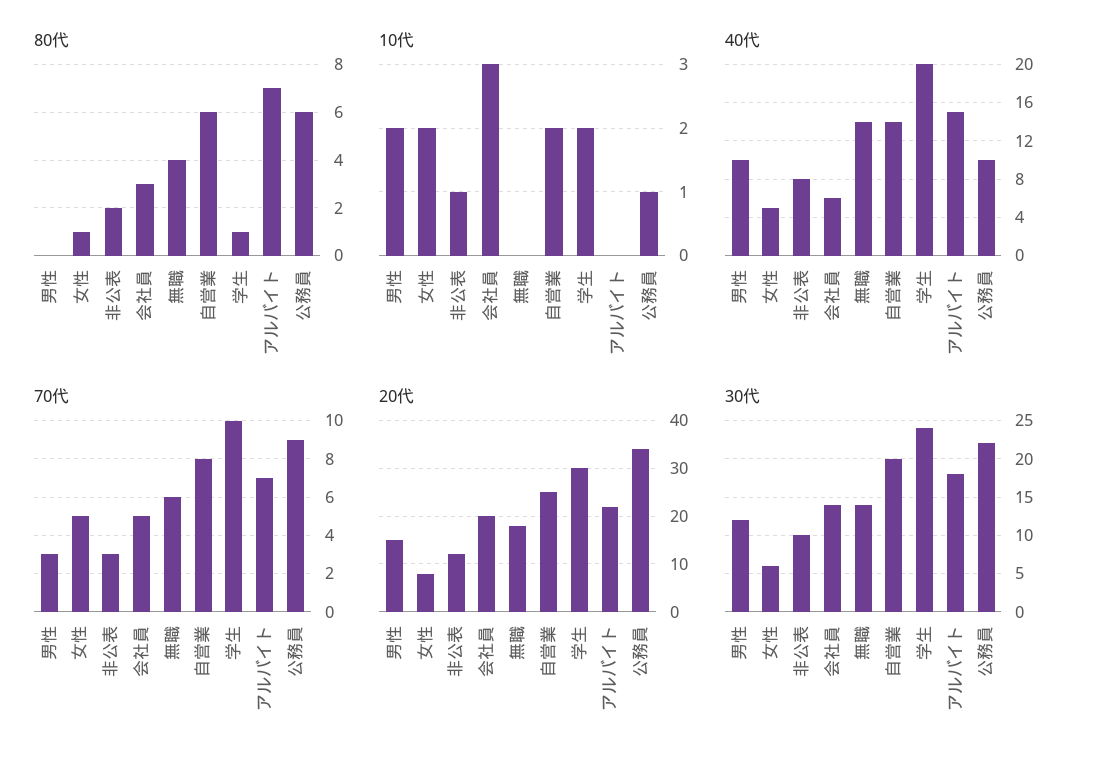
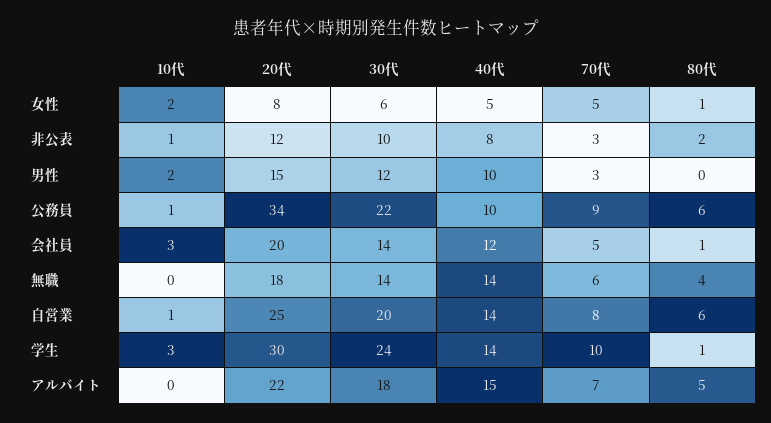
  {
    "80代": {
      "男性": 0,
      "女性": 1,
      "非公表": 2,
-     "会社員": 3,
+     "会社員": 1,
      "無職": 4,
      "自営業": 6,
      "学生": 1,
-     "アルバイト": 7,
+     "アルバイト": 5,
      "公務員": 6
    },
    "10代": {
      "男性": 2,
      "女性": 2,
      "非公表": 1,
      "会社員": 3,
      "無職": 0,
-     "自営業": 2,
+     "自営業": 1,
-     "学生": 2,
+     "学生": 3,
      "アルバイト": 0,
      "公務員": 1
    },
    "40代": {
      "男性": 10,
      "女性": 5,
      "非公表": 8,
-     "会社員": 6,
+     "会社員": 12,
      "無職": 14,
      "自営業": 14,
-     "学生": 20,
+     "学生": 14,
      "アルバイト": 15,
      "公務員": 10
    },
    "70代": {
      "男性": 3,
      "女性": 5,
      "非公表": 3,
      "会社員": 5,
      "無職": 6,
      "自営業": 8,
      "学生": 10,
      "アルバイト": 7,
      "公務員": 9
    },
    "20代": {
      "男性": 15,
      "女性": 8,
      "非公表": 12,
      "会社員": 20,
      "無職": 18,
      "自営業": 25,
      "学生": 30,
      "アルバイト": 22,
      "公務員": 34
    },
    "30代": {
      "男性": 12,
      "女性": 6,
      "非公表": 10,
      "会社員": 14,
      "無職": 14,
      "自営業": 20,
      "学生": 24,
      "アルバイト": 18,
      "公務員": 22
    }
  }

